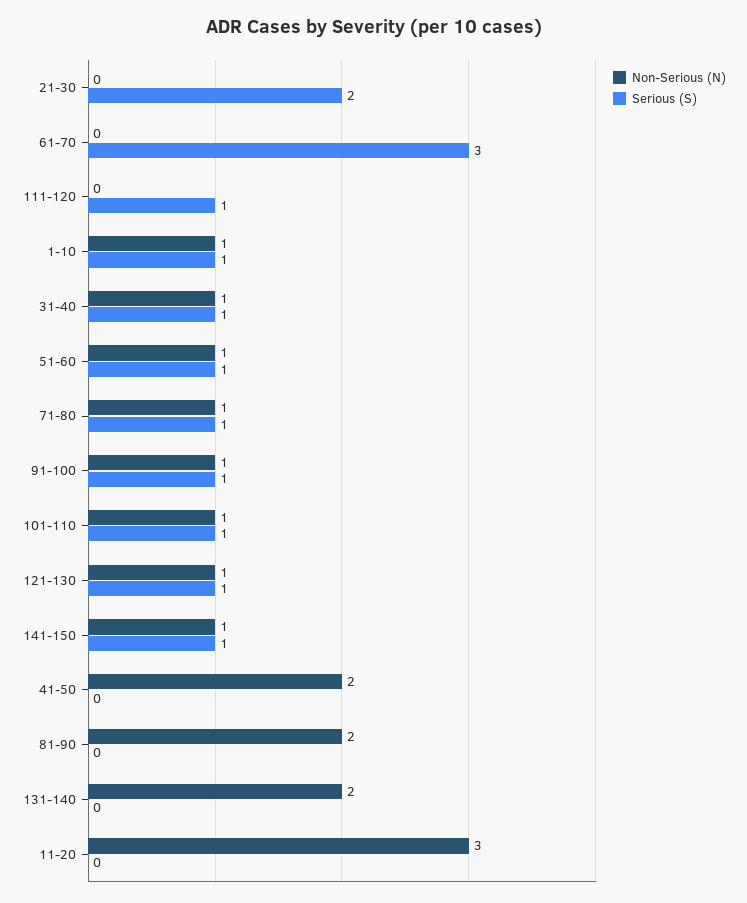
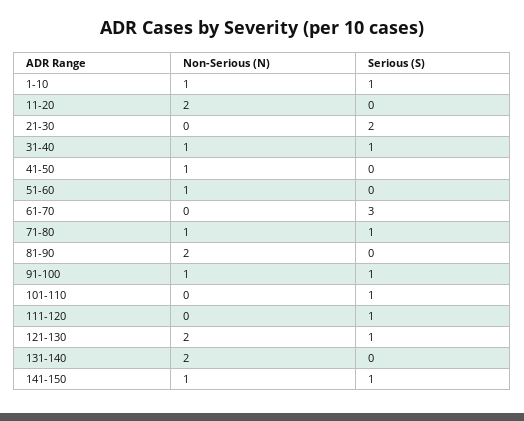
  {
    "Non-Serious (N)": {
      "21-30": 0,
      "61-70": 0,
      "111-120": 0,
      "1-10": 1,
      "31-40": 1,
      "51-60": 1,
      "71-80": 1,
      "91-100": 1,
-     "101-110": 1,
+     "101-110": 0,
-     "121-130": 1,
+     "121-130": 2,
      "141-150": 1,
-     "41-50": 2,
+     "41-50": 1,
      "81-90": 2,
      "131-140": 2,
-     "11-20": 3
+     "11-20": 2
    },
    "Serious (S)": {
      "21-30": 2,
      "61-70": 3,
      "111-120": 1,
      "1-10": 1,
      "31-40": 1,
-     "51-60": 1,
+     "51-60": 0,
      "71-80": 1,
      "91-100": 1,
      "101-110": 1,
      "121-130": 1,
      "141-150": 1,
      "41-50": 0,
      "81-90": 0,
      "131-140": 0,
      "11-20": 0
    }
  }

